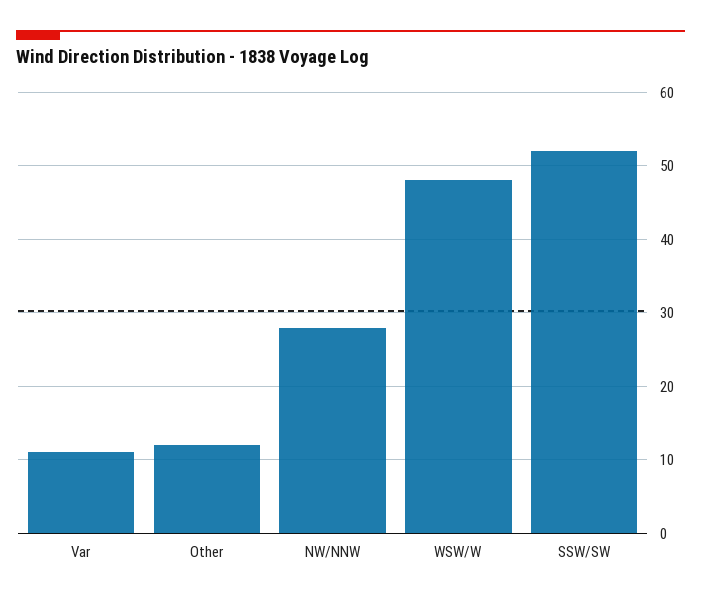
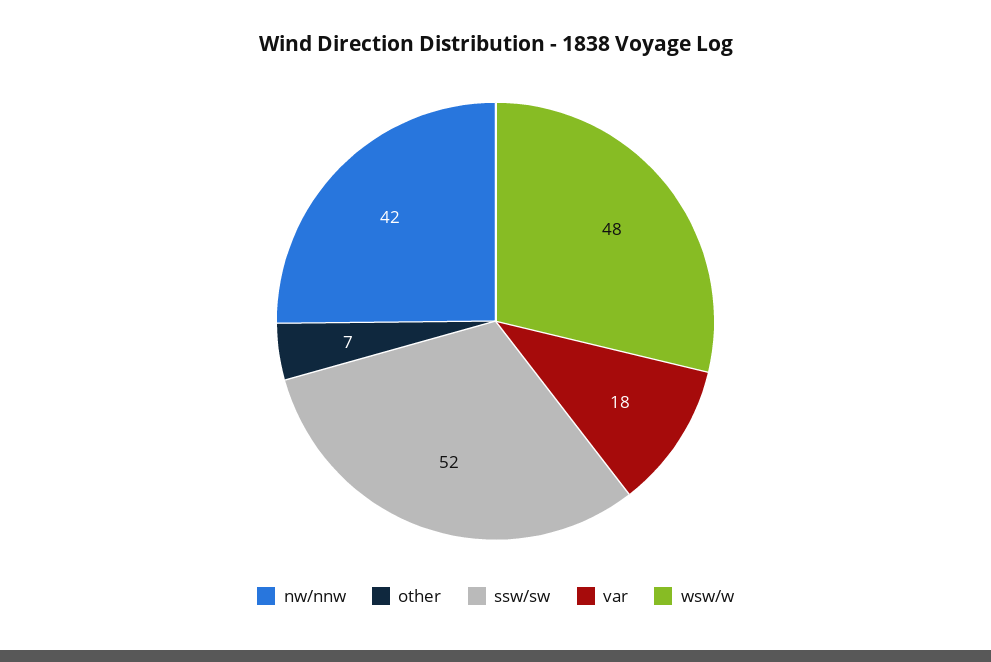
  {
-   "Var": 11,
+   "Var": 18,
-   "Other": 12,
+   "Other": 7,
-   "NW/NNW": 28,
+   "NW/NNW": 42,
    "WSW/W": 48,
    "SSW/SW": 52
  }

